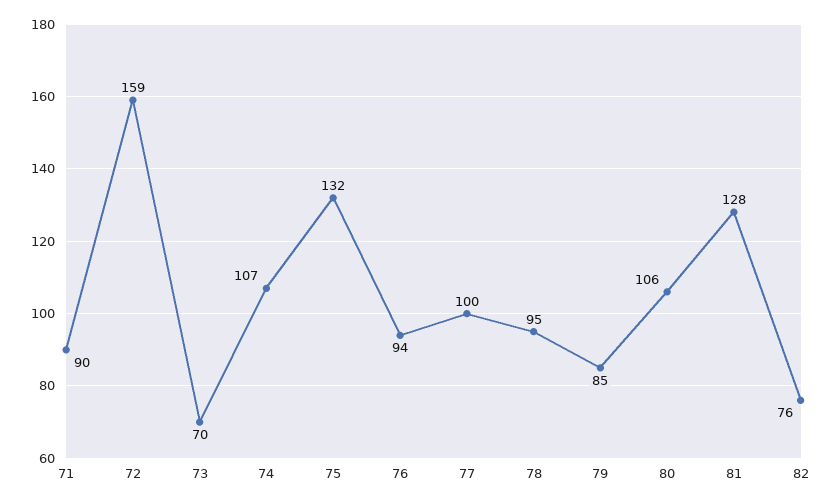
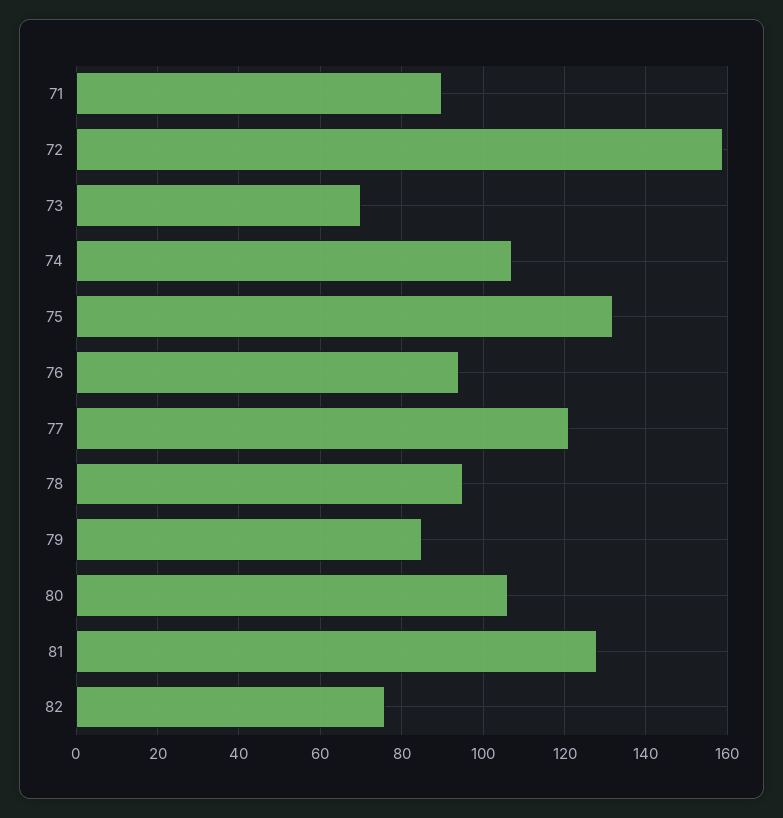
  {
    "71": 90,
    "72": 159,
    "73": 70,
    "74": 107,
    "75": 132,
    "76": 94,
-   "77": 100,
+   "77": 120,
    "78": 95,
    "79": 85,
    "80": 106,
    "81": 128,
    "82": 76
  }

